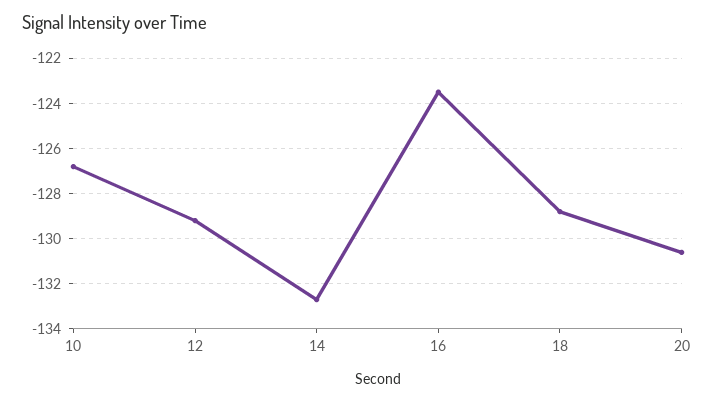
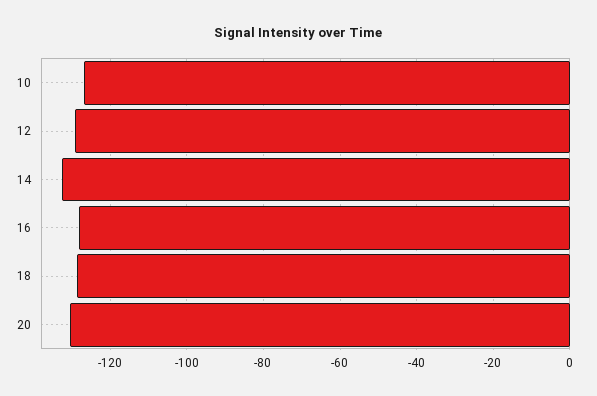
  {
    "10": -127,
    "12": -129,
    "14": -132.5,
-   "16": -123.5,
+   "16": -128,
    "18": -129,
    "20": -130.5
  }

